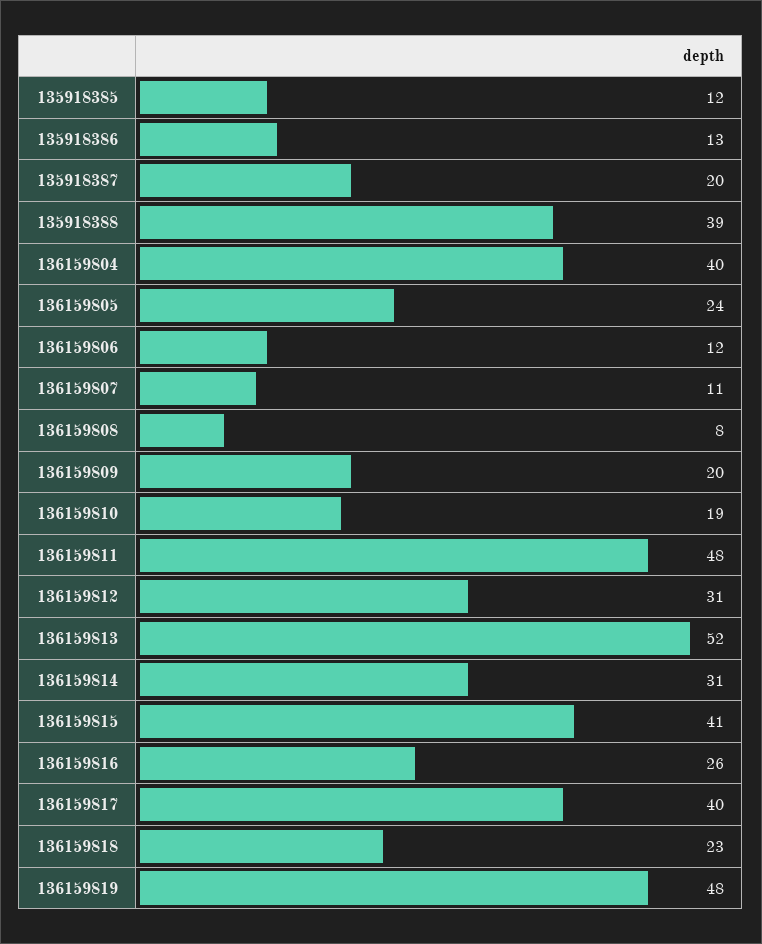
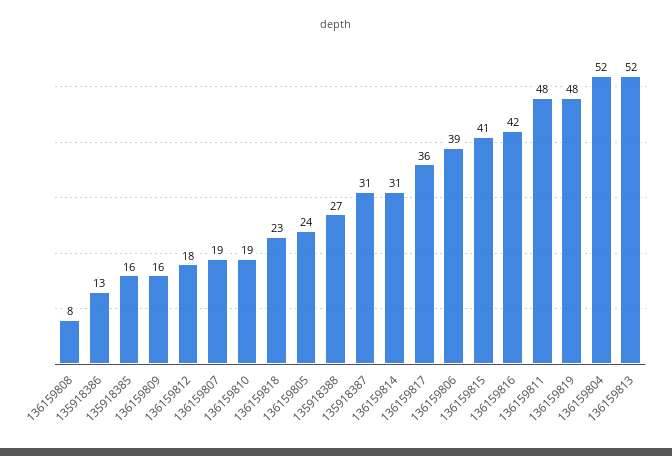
  {
-   "135918385": 12,
+   "135918385": 16,
    "135918386": 13,
-   "135918387": 20,
+   "135918387": 31,
-   "135918388": 39,
+   "135918388": 27,
-   "136159804": 40,
+   "136159804": 52,
    "136159805": 24,
-   "136159806": 12,
+   "136159806": 39,
-   "136159807": 11,
+   "136159807": 19,
    "136159808": 8,
-   "136159809": 20,
+   "136159809": 16,
    "136159810": 19,
    "136159811": 48,
-   "136159812": 31,
+   "136159812": 18,
    "136159813": 52,
    "136159814": 31,
    "136159815": 41,
-   "136159816": 26,
+   "136159816": 42,
-   "136159817": 40,
+   "136159817": 36,
    "136159818": 23,
    "136159819": 48
  }

